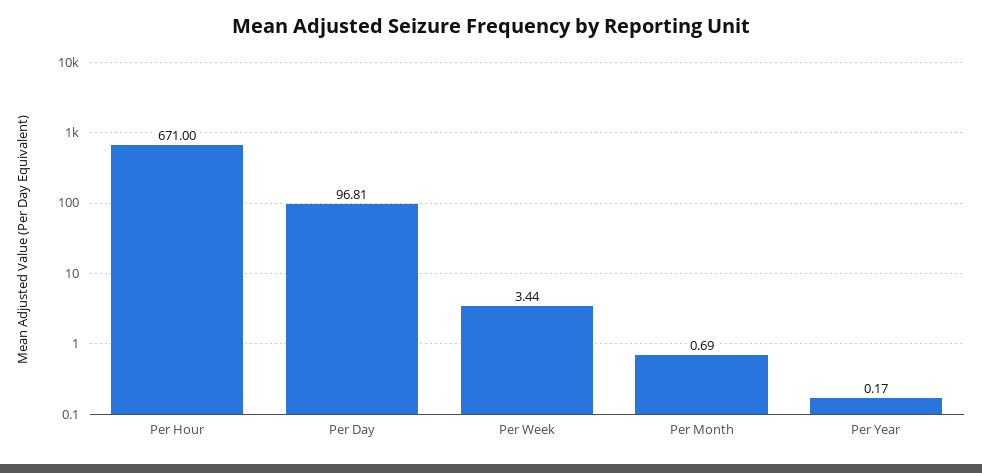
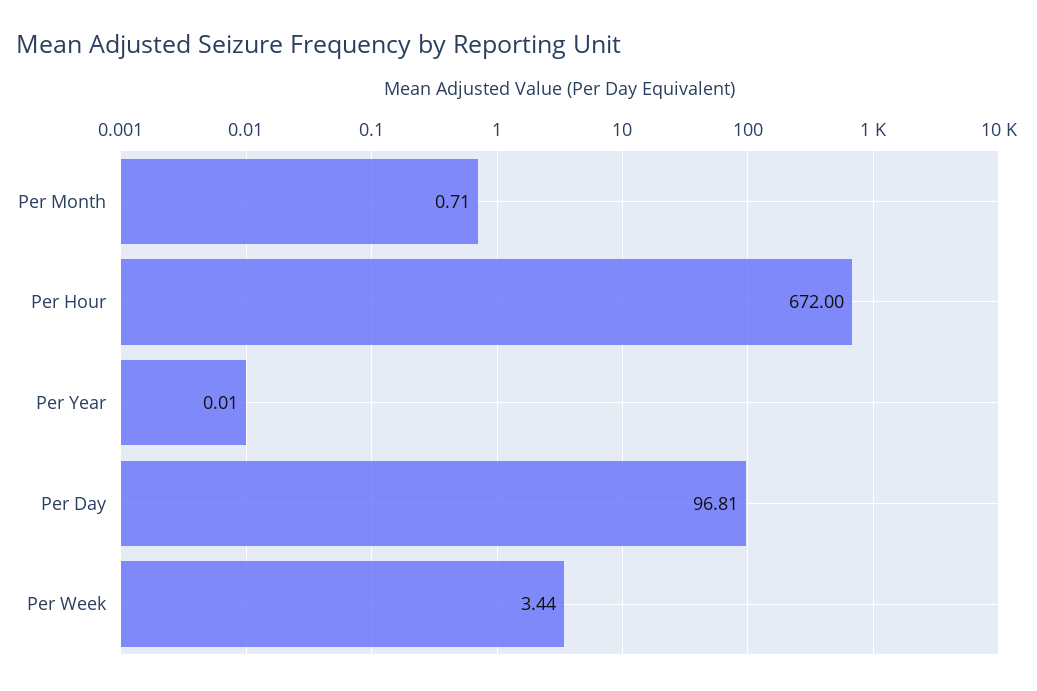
  {
-   "Per Hour": 671,
+   "Per Hour": 672,
    "Per Day": 96.81,
    "Per Week": 3.44,
-   "Per Month": 0.69,
+   "Per Month": 0.71,
-   "Per Year": 0.17
+   "Per Year": 0.01
  }

